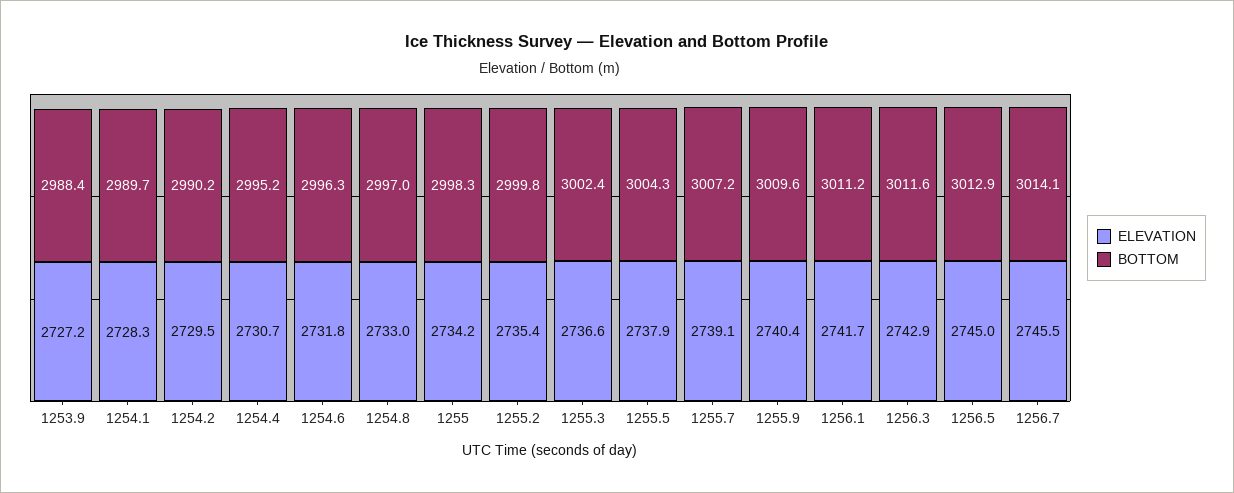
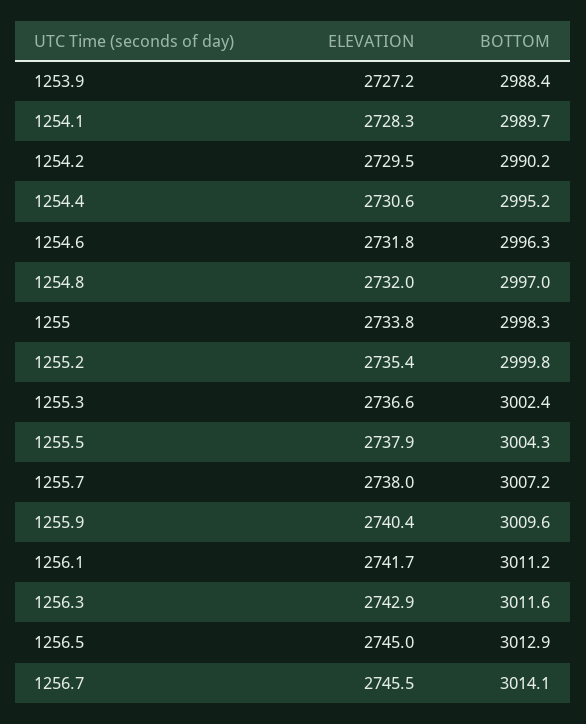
  {
    "ELEVATION": {
      "1253.9": 2727.2,
      "1254.1": 2728.3,
      "1254.2": 2729.5,
-     "1254.4": 2730.7,
+     "1254.4": 2730.6,
      "1254.6": 2731.8,
-     "1254.8": 2733,
+     "1254.8": 2732,
-     "1255": 2734.2,
+     "1255": 2733.8,
      "1255.2": 2735.4,
      "1255.3": 2736.6,
      "1255.5": 2737.9,
-     "1255.7": 2739.1,
+     "1255.7": 2738,
      "1255.9": 2740.4,
      "1256.1": 2741.7,
      "1256.3": 2742.9,
      "1256.5": 2745,
      "1256.7": 2745.5
    },
    "BOTTOM": {
      "1253.9": 2988.4,
      "1254.1": 2989.7,
      "1254.2": 2990.2,
      "1254.4": 2995.2,
      "1254.6": 2996.3,
      "1254.8": 2997,
      "1255": 2998.3,
      "1255.2": 2999.8,
      "1255.3": 3002.4,
      "1255.5": 3004.3,
      "1255.7": 3007.2,
      "1255.9": 3009.6,
      "1256.1": 3011.2,
      "1256.3": 3011.6,
      "1256.5": 3012.9,
      "1256.7": 3014.1
    }
  }

